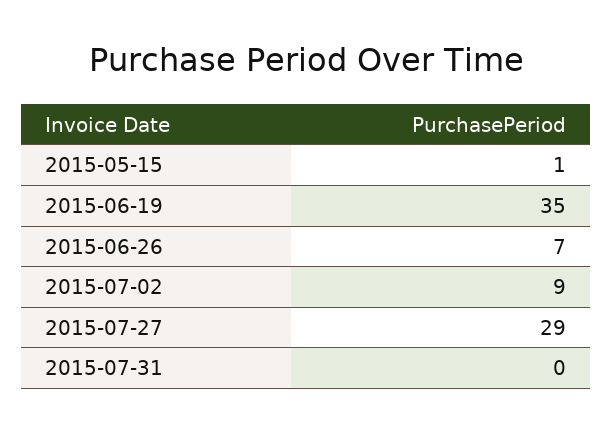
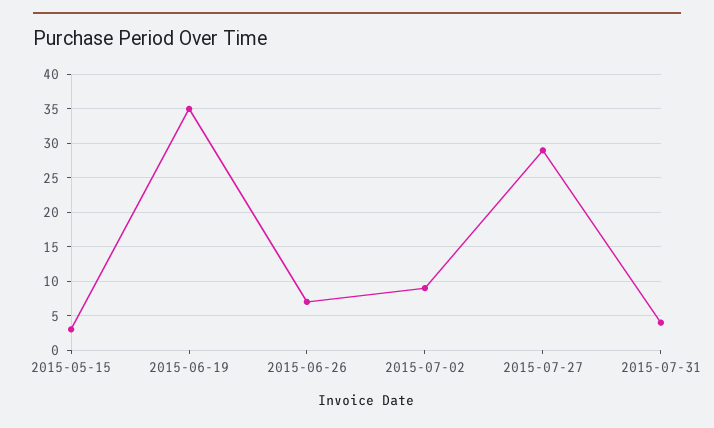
  {
-   "2015-05-15": 1,
+   "2015-05-15": 3,
    "2015-06-19": 35,
    "2015-06-26": 7,
    "2015-07-02": 9,
    "2015-07-27": 29,
-   "2015-07-31": 0
+   "2015-07-31": 4
  }

